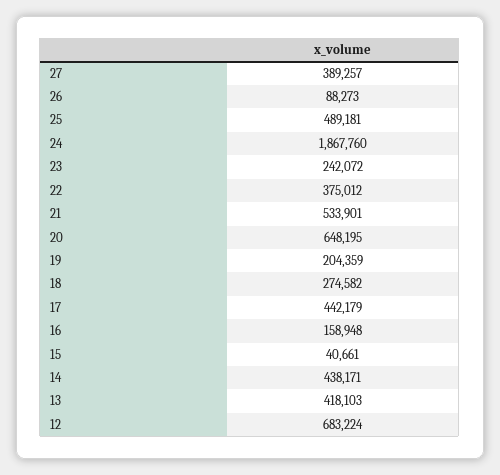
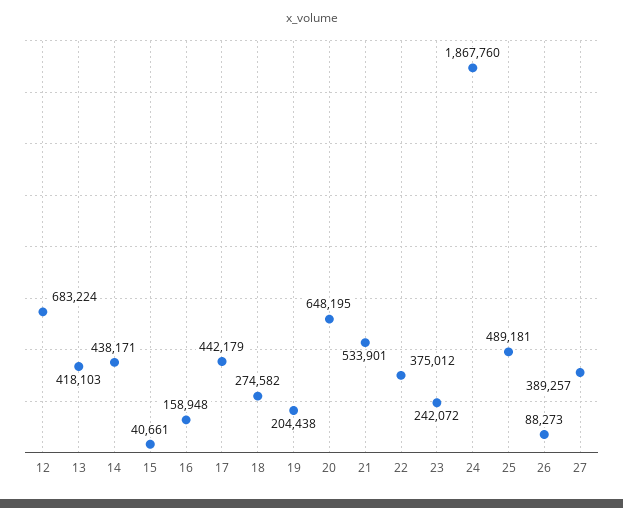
  {
    "27": 389257,
    "26": 88273,
    "25": 489181,
    "24": 1867760,
    "23": 242072,
    "22": 375012,
    "21": 533901,
    "20": 648195,
-   "19": 204359,
+   "19": 204438,
    "18": 274582,
    "17": 442179,
    "16": 158948,
    "15": 40661,
    "14": 438171,
    "13": 418103,
    "12": 683224
  }

